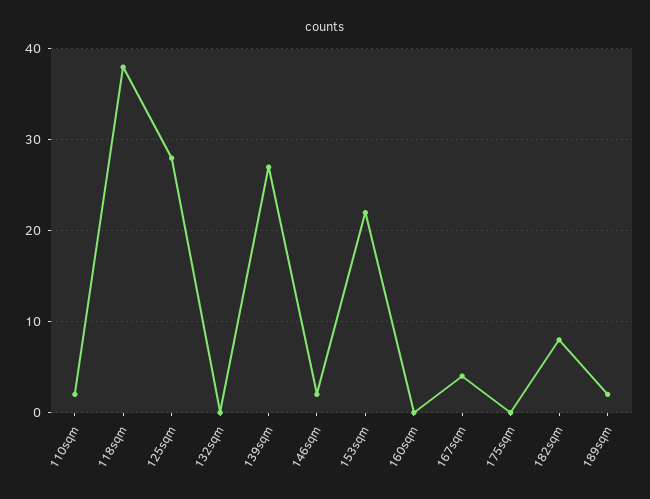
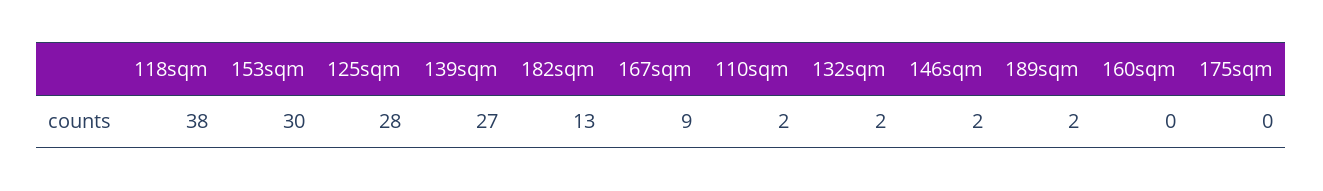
  {
    "110sqm": 2,
    "118sqm": 38,
    "125sqm": 28,
-   "132sqm": 0,
+   "132sqm": 2,
    "139sqm": 27,
    "146sqm": 2,
-   "153sqm": 22,
+   "153sqm": 30,
    "160sqm": 0,
-   "167sqm": 4,
+   "167sqm": 9,
    "175sqm": 0,
-   "182sqm": 8,
+   "182sqm": 13,
    "189sqm": 2
  }

